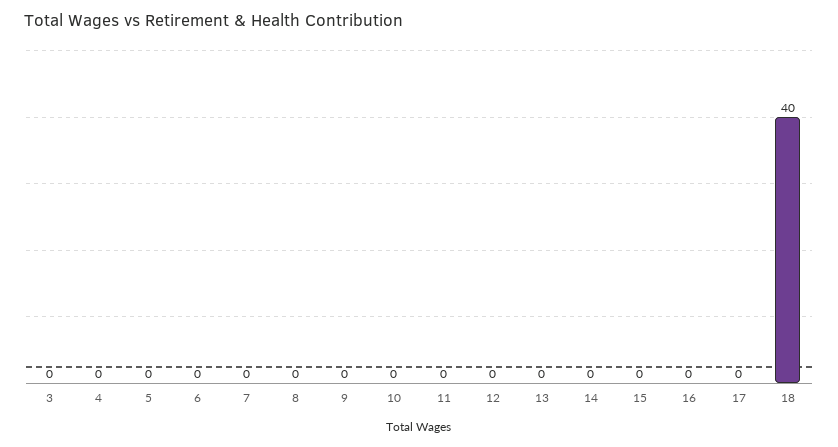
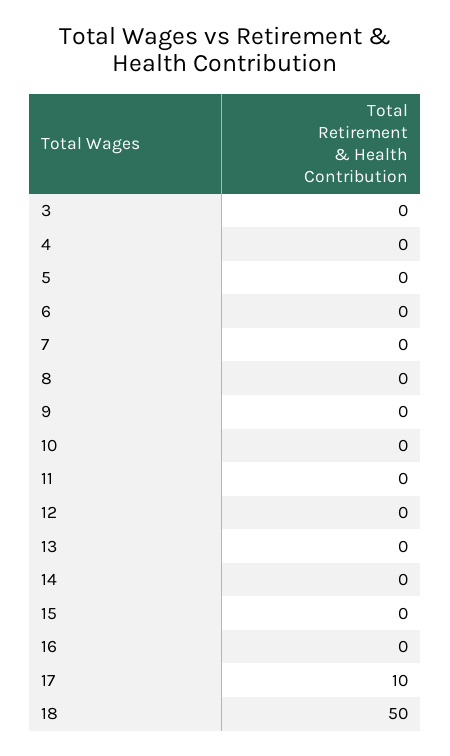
  {
    "3": 0,
    "4": 0,
    "5": 0,
    "6": 0,
    "7": 0,
    "8": 0,
    "9": 0,
    "10": 0,
    "11": 0,
    "12": 0,
    "13": 0,
    "14": 0,
    "15": 0,
    "16": 0,
-   "17": 0,
+   "17": 10,
-   "18": 40
+   "18": 50
  }

